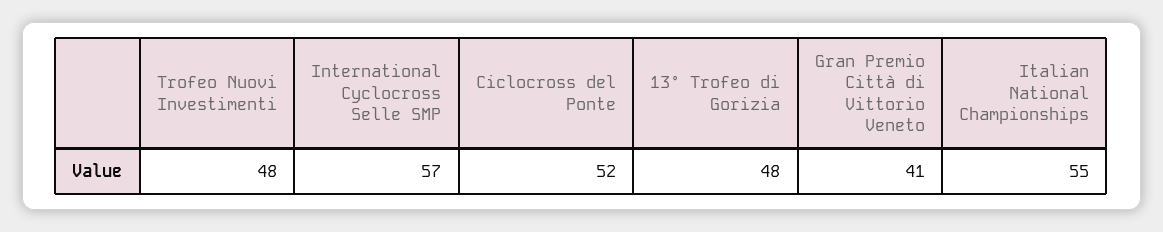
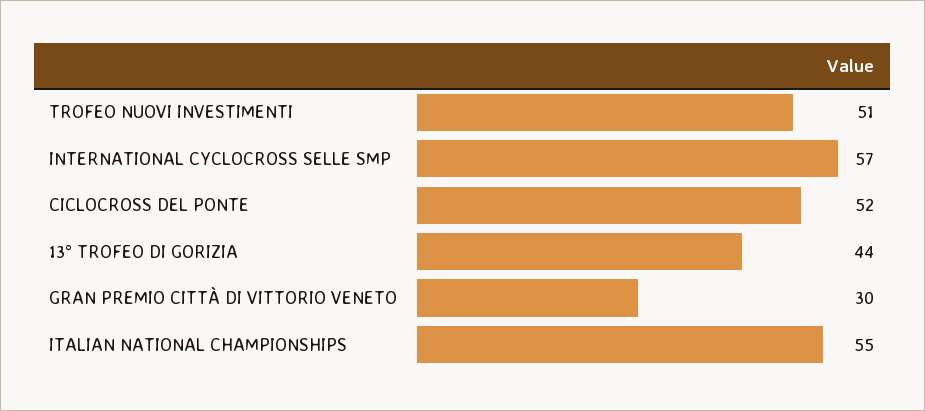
  {
-   "Trofeo Nuovi Investimenti": 48,
+   "Trofeo Nuovi Investimenti": 51,
    "International Cyclocross Selle SMP": 57,
    "Ciclocross del Ponte": 52,
-   "13° Trofeo di Gorizia": 48,
+   "13° Trofeo di Gorizia": 44,
-   "Gran Premio Città di Vittorio Veneto": 41,
+   "Gran Premio Città di Vittorio Veneto": 30,
    "Italian National Championships": 55
  }

